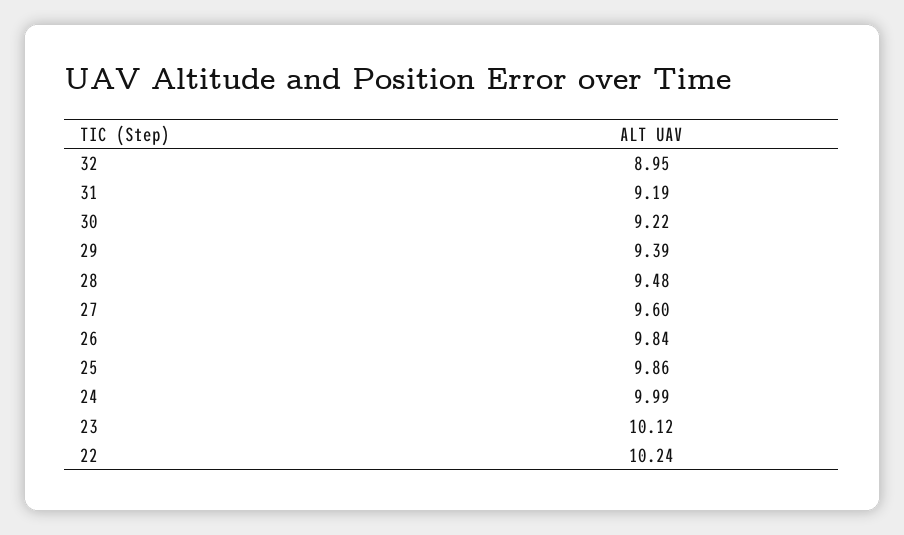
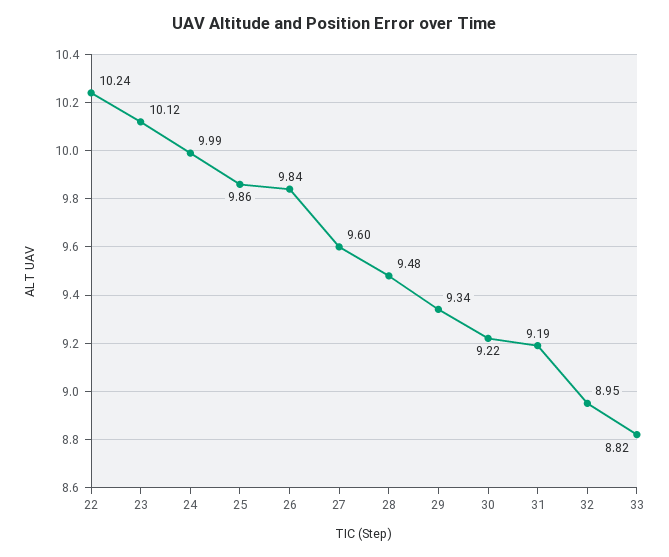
  {
    "32": 8.95,
    "31": 9.19,
    "30": 9.22,
-   "29": 9.39,
+   "29": 9.34,
    "28": 9.48,
    "27": 9.6,
    "26": 9.84,
    "25": 9.86,
    "24": 9.99,
    "23": 10.12,
-   "22": 10.24
+   "22": 10.24,
+   "33": 8.82
  }

